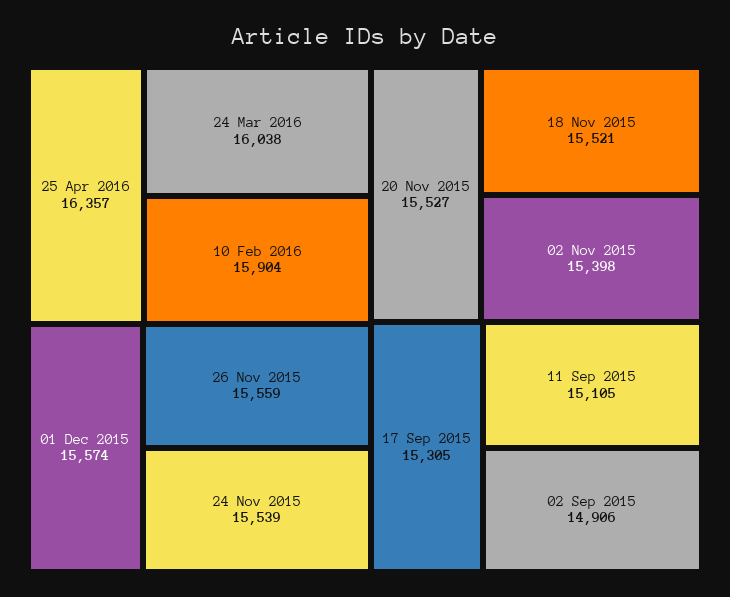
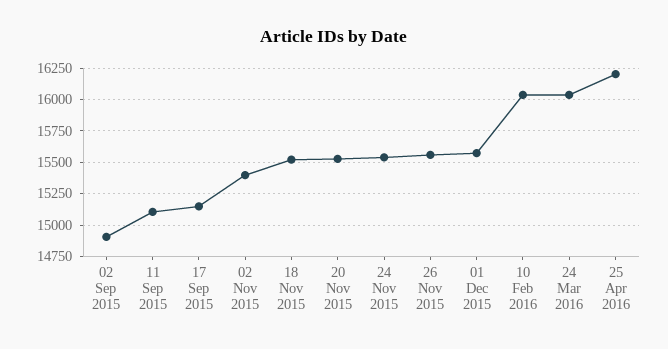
  {
-   "25 Apr 2016": 16357,
+   "25 Apr 2016": 16200,
    "24 Mar 2016": 16038,
-   "10 Feb 2016": 15904,
+   "10 Feb 2016": 16050,
    "01 Dec 2015": 15574,
    "26 Nov 2015": 15559,
    "24 Nov 2015": 15539,
    "20 Nov 2015": 15527,
    "18 Nov 2015": 15521,
    "02 Nov 2015": 15398,
-   "17 Sep 2015": 15305,
+   "17 Sep 2015": 15150,
    "11 Sep 2015": 15105,
    "02 Sep 2015": 14906
  }

